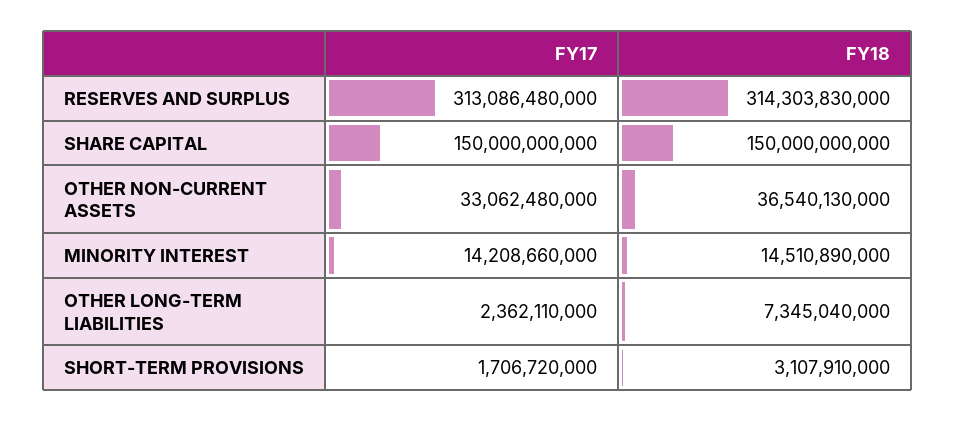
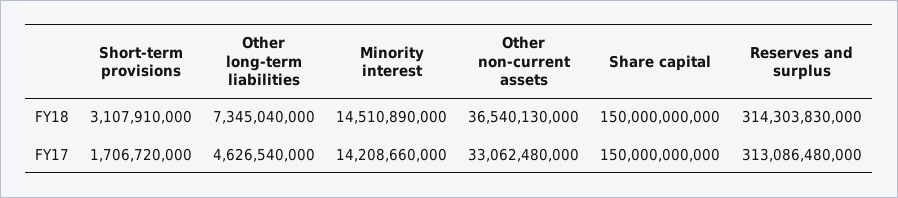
  {
    "FY17": {
      "RESERVES AND SURPLUS": 313086480000,
      "SHARE CAPITAL": 150000000000,
      "OTHER NON-CURRENT ASSETS": 33062480000,
      "MINORITY INTEREST": 14208660000,
-     "OTHER LONG-TERM LIABILITIES": 2362110000,
+     "OTHER LONG-TERM LIABILITIES": 4626540000,
      "SHORT-TERM PROVISIONS": 1706720000
    },
    "FY18": {
      "RESERVES AND SURPLUS": 314303830000,
      "SHARE CAPITAL": 150000000000,
      "OTHER NON-CURRENT ASSETS": 36540130000,
      "MINORITY INTEREST": 14510890000,
      "OTHER LONG-TERM LIABILITIES": 7345040000,
      "SHORT-TERM PROVISIONS": 3107910000
    }
  }

